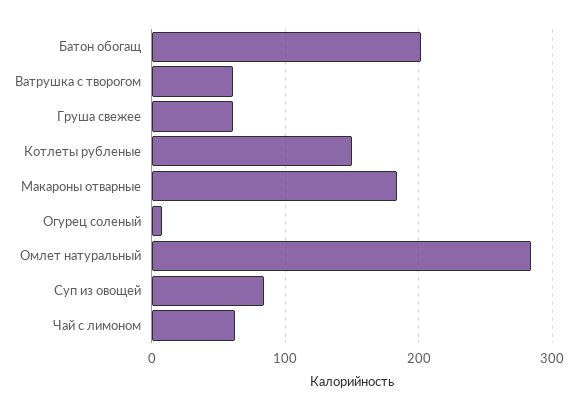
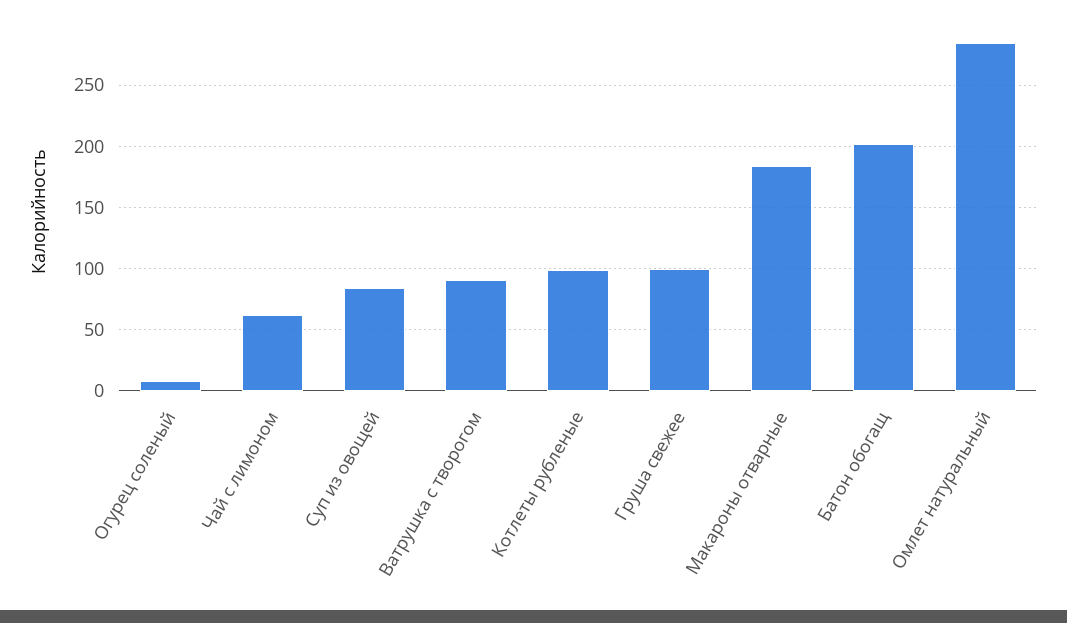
  {
    "Батон обогащ": 200,
-   "Ватрушка с творогом": 60,
+   "Ватрушка с творогом": 90,
-   "Груша свежее": 60,
+   "Груша свежее": 100,
-   "Котлеты рубленые": 150,
+   "Котлеты рубленые": 100,
    "Макароны отварные": 185,
    "Огурец соленый": 10,
    "Омлет натуральный": 285,
    "Суп из овощей": 85,
    "Чай с лимоном": 60
  }

